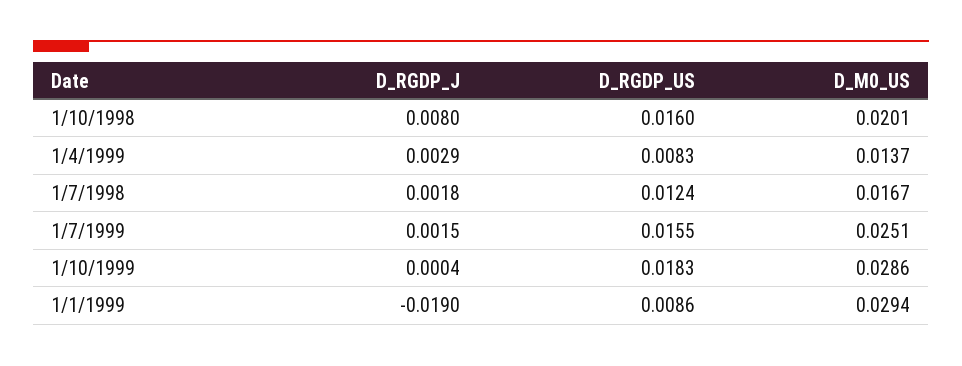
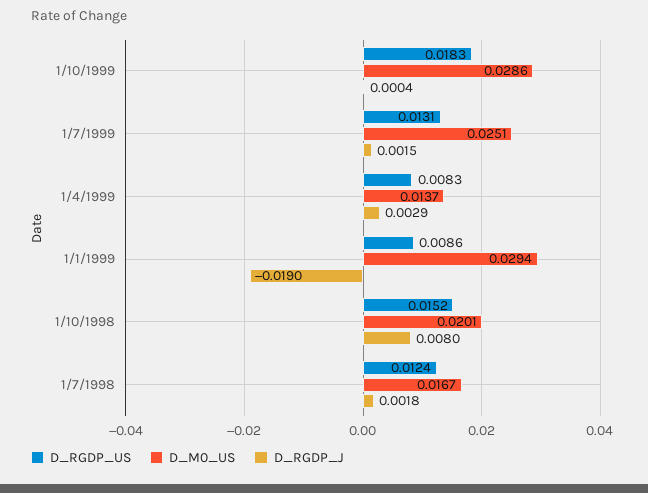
  {
    "D_RGDP_J": {
      "1/10/1998": 0.008,
      "1/4/1999": 0.0029,
      "1/7/1998": 0.0018,
      "1/7/1999": 0.0015,
      "1/10/1999": 0.0004,
      "1/1/1999": -0.019
    },
    "D_RGDP_US": {
-     "1/10/1998": 0.016,
+     "1/10/1998": 0.0152,
      "1/4/1999": 0.0083,
      "1/7/1998": 0.0124,
-     "1/7/1999": 0.0155,
+     "1/7/1999": 0.0131,
      "1/10/1999": 0.0183,
      "1/1/1999": 0.0086
    },
    "D_M0_US": {
      "1/10/1998": 0.0201,
      "1/4/1999": 0.0137,
      "1/7/1998": 0.0167,
      "1/7/1999": 0.0251,
      "1/10/1999": 0.0286,
      "1/1/1999": 0.0294
    }
  }

